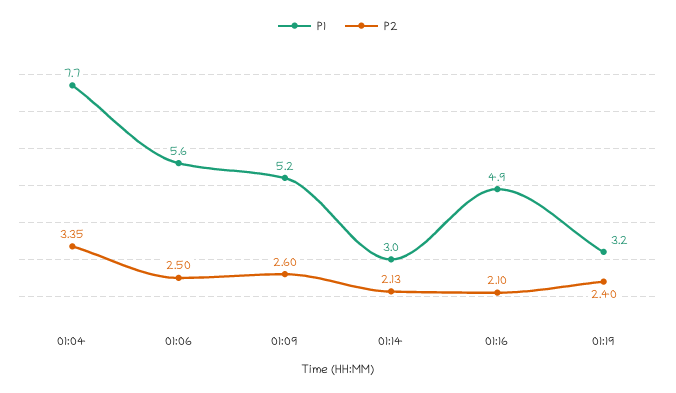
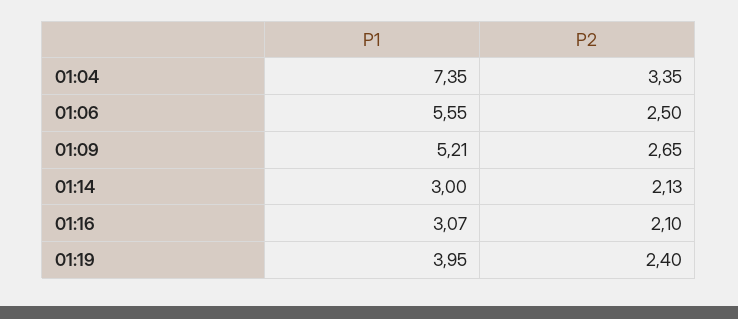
  {
    "P1": {
-     "01:04": 7.7,
+     "01:04": 7.35,
      "01:06": 5.55,
      "01:09": 5.21,
      "01:14": 3,
-     "01:16": 4.9,
+     "01:16": 3.07,
-     "01:19": 3.2
+     "01:19": 3.95
    },
    "P2": {
      "01:04": 3.35,
      "01:06": 2.5,
-     "01:09": 2.6,
+     "01:09": 2.65,
      "01:14": 2.13,
      "01:16": 2.1,
      "01:19": 2.4
    }
  }

